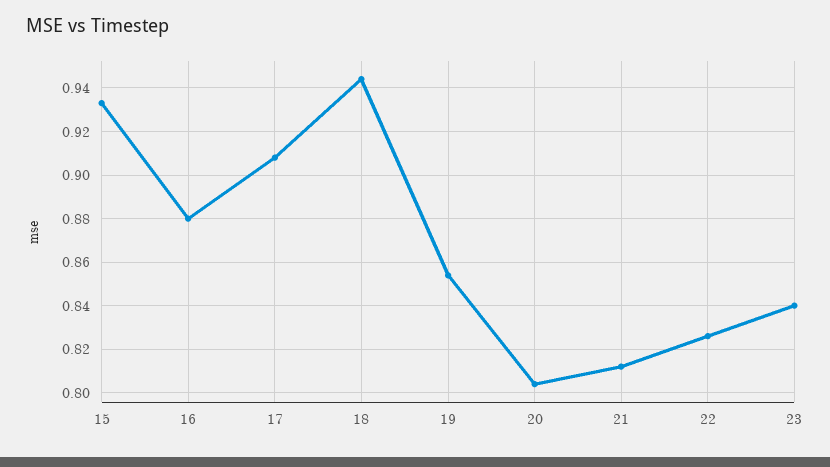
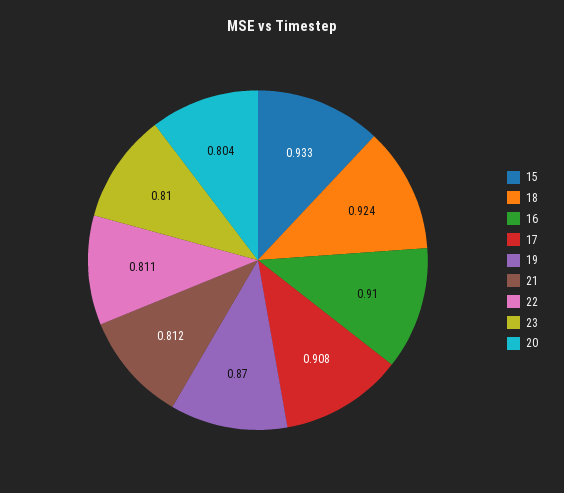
  {
    "15": 0.933,
-   "16": 0.88,
+   "16": 0.91,
    "17": 0.908,
-   "18": 0.945,
+   "18": 0.924,
-   "19": 0.855,
+   "19": 0.87,
    "20": 0.804,
    "21": 0.812,
-   "22": 0.825,
+   "22": 0.811,
-   "23": 0.84
+   "23": 0.81
  }

